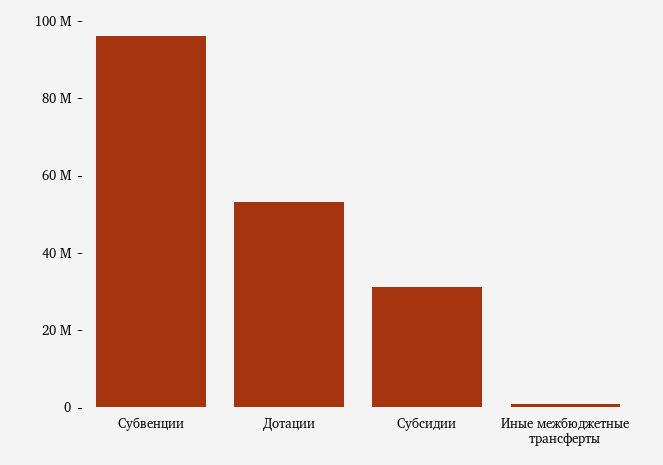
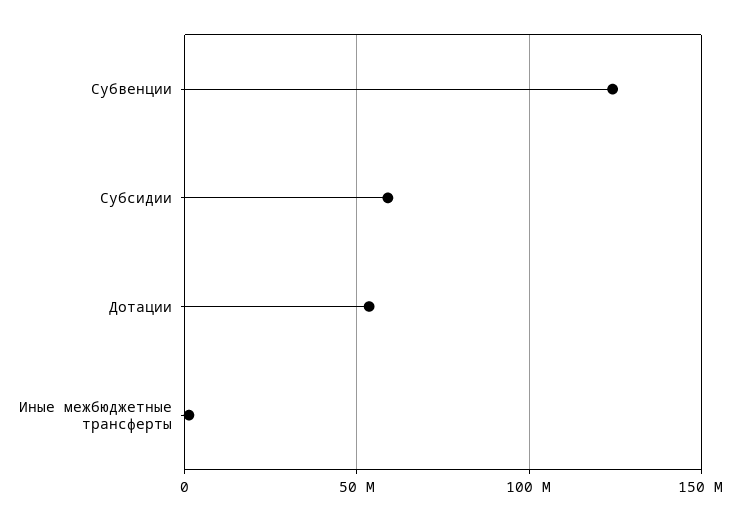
  {
-   "Субвенции": 95000000,
+   "Субвенции": 125000000,
    "Дотации": 55000000,
-   "Субсидии": 30000000,
+   "Субсидии": 60000000,
    "Иные межбюджетные трансферты": 0
  }

